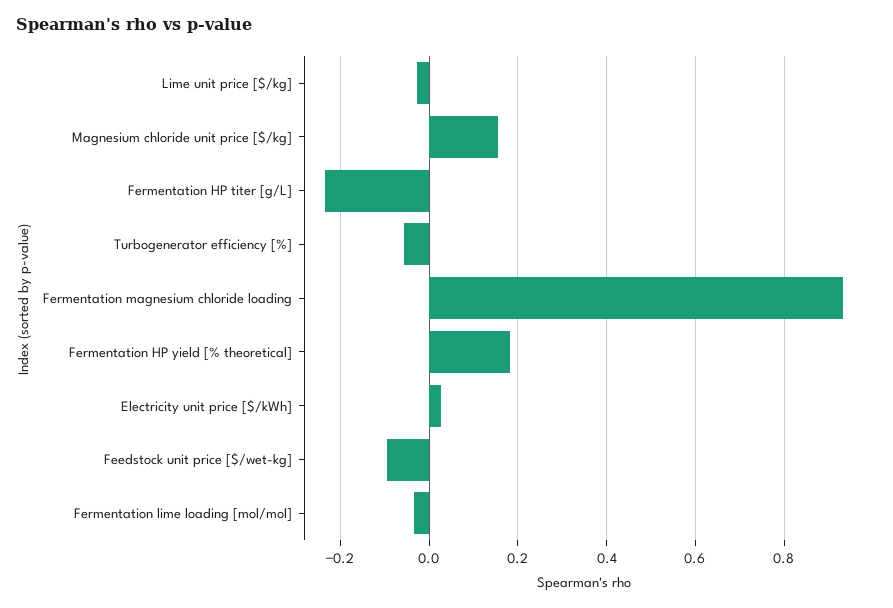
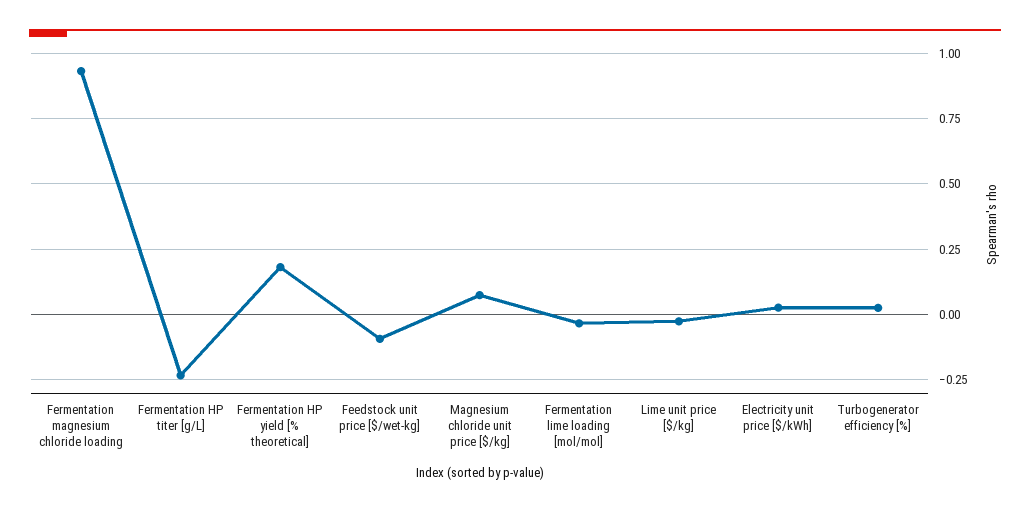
  {
    "Lime unit price [$/kg]": -0.02,
-   "Magnesium chloride unit price [$/kg]": 0.16,
+   "Magnesium chloride unit price [$/kg]": 0.075,
    "Fermentation HP titer [g/L]": -0.24,
-   "Turbogenerator efficiency [%]": -0.06,
+   "Turbogenerator efficiency [%]": 0.025,
    "Fermentation magnesium chloride loading": 0.94,
    "Fermentation HP yield [% theoretical]": 0.18,
    "Electricity unit price [$/kWh]": 0.02,
    "Feedstock unit price [$/wet-kg]": -0.1,
    "Fermentation lime loading [mol/mol]": -0.04
  }

